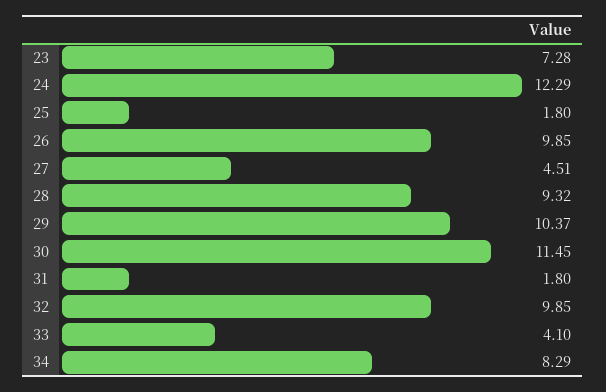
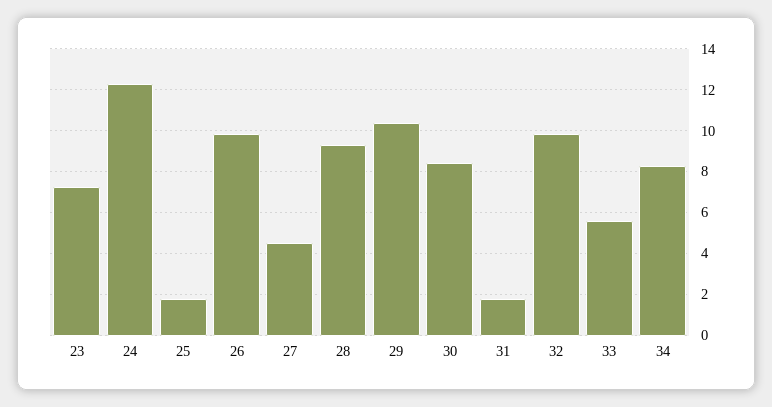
  {
    "23": 7.28,
    "24": 12.29,
    "25": 1.8,
    "26": 9.85,
    "27": 4.51,
    "28": 9.32,
    "29": 10.37,
-   "30": 11.45,
+   "30": 8.5,
    "31": 1.8,
    "32": 9.85,
-   "33": 4.1,
+   "33": 5.5,
    "34": 8.29
  }

